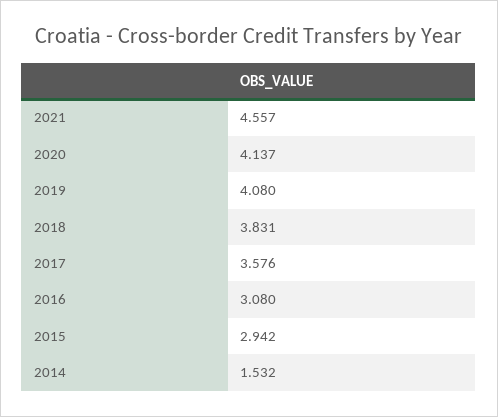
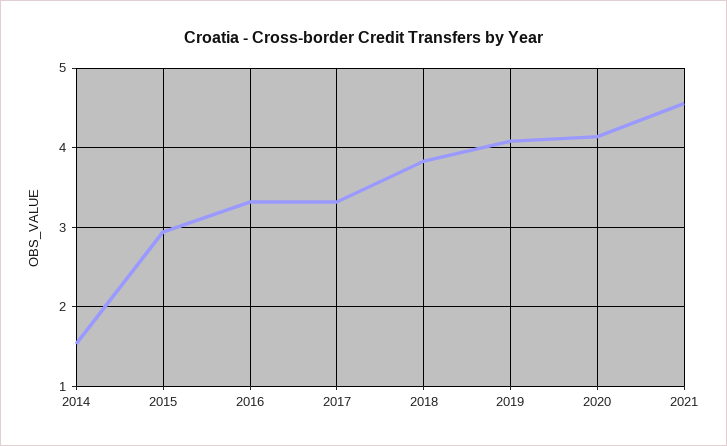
  {
    "2021": 4.557,
    "2020": 4.137,
    "2019": 4.08,
    "2018": 3.831,
-   "2017": 3.576,
+   "2017": 3.3,
-   "2016": 3.08,
+   "2016": 3.3,
    "2015": 2.942,
    "2014": 1.532
  }

